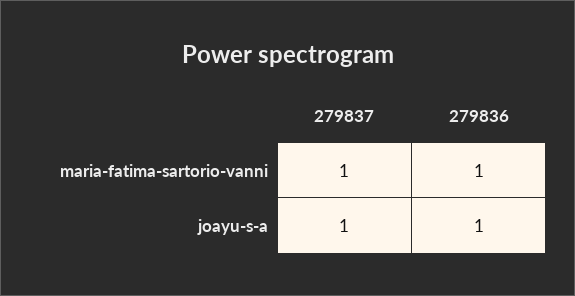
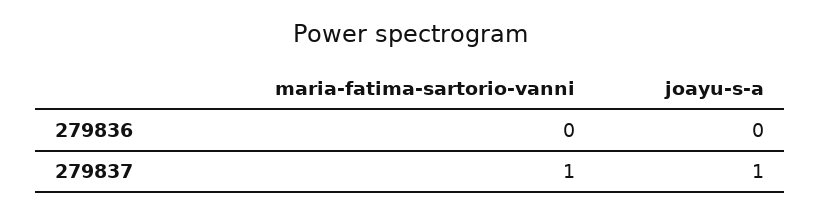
  {
    "279837": {
      "maria-fatima-sartorio-vanni": 1,
      "joayu-s-a": 1
    },
    "279836": {
-     "maria-fatima-sartorio-vanni": 1,
+     "maria-fatima-sartorio-vanni": 0,
-     "joayu-s-a": 1
+     "joayu-s-a": 0
    }
  }

